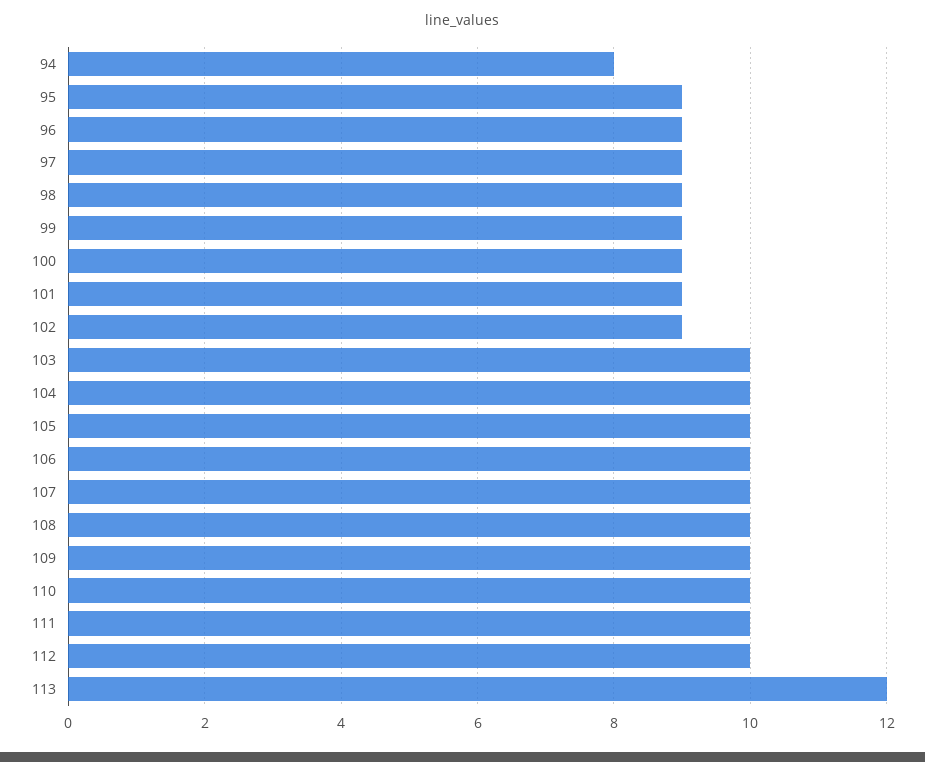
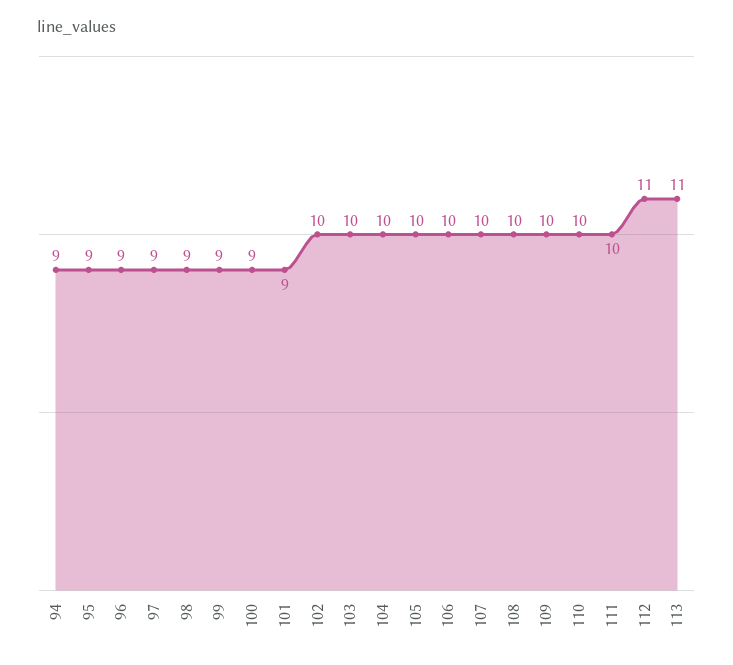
  {
-   "94": 8,
+   "94": 9,
    "95": 9,
    "96": 9,
    "97": 9,
    "98": 9,
    "99": 9,
    "100": 9,
    "101": 9,
-   "102": 9,
+   "102": 10,
    "103": 10,
    "104": 10,
    "105": 10,
    "106": 10,
    "107": 10,
    "108": 10,
    "109": 10,
    "110": 10,
    "111": 10,
-   "112": 10,
+   "112": 11,
-   "113": 12
+   "113": 11
  }

